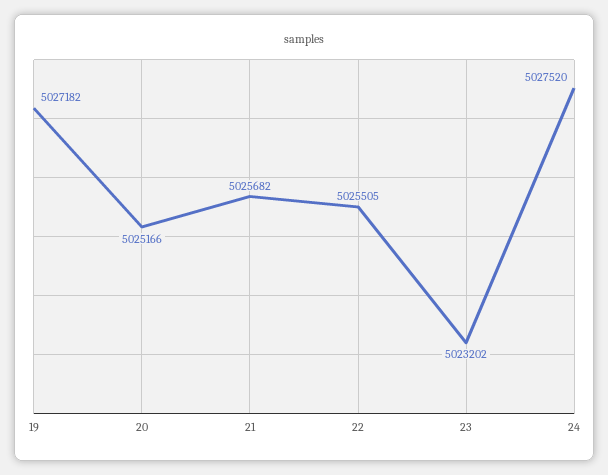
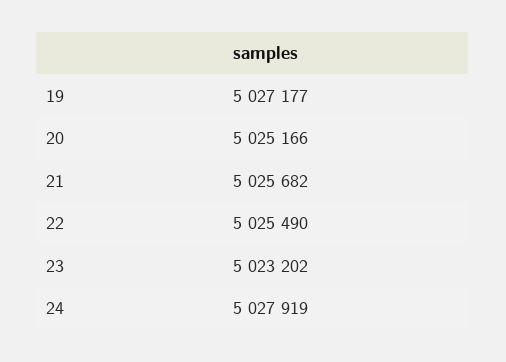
  {
-   "19": 5027182,
+   "19": 5027177,
    "20": 5025166,
    "21": 5025682,
-   "22": 5025505,
+   "22": 5025490,
    "23": 5023202,
-   "24": 5027520
+   "24": 5027919
  }

